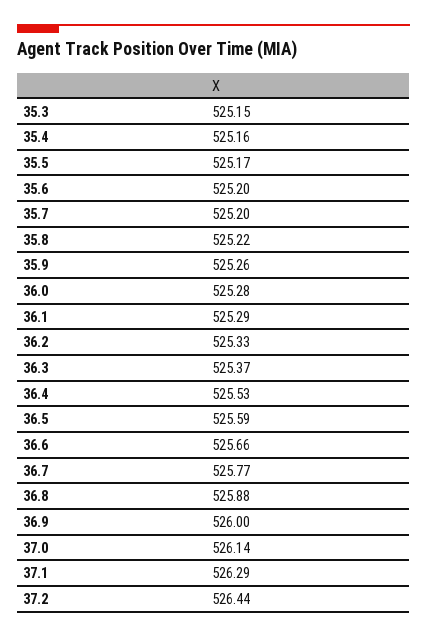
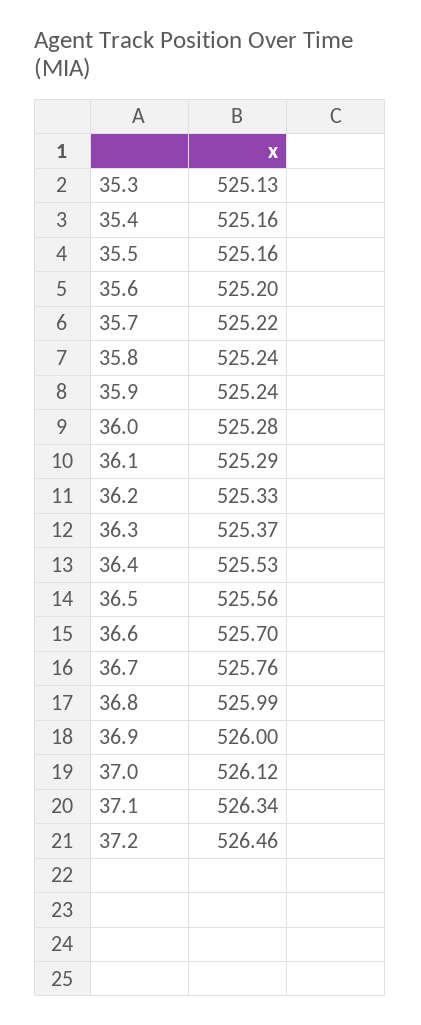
  {
-   "35.3": 525.15,
+   "35.3": 525.13,
    "35.4": 525.16,
-   "35.5": 525.17,
+   "35.5": 525.16,
    "35.6": 525.2,
-   "35.7": 525.2,
+   "35.7": 525.22,
-   "35.8": 525.22,
+   "35.8": 525.24,
-   "35.9": 525.26,
+   "35.9": 525.24,
    "36.0": 525.28,
    "36.1": 525.29,
    "36.2": 525.33,
    "36.3": 525.37,
    "36.4": 525.53,
-   "36.5": 525.59,
+   "36.5": 525.56,
-   "36.6": 525.66,
+   "36.6": 525.7,
-   "36.7": 525.77,
+   "36.7": 525.76,
-   "36.8": 525.88,
+   "36.8": 525.99,
    "36.9": 526,
-   "37.0": 526.14,
+   "37.0": 526.12,
-   "37.1": 526.29,
+   "37.1": 526.34,
-   "37.2": 526.44
+   "37.2": 526.46
  }

